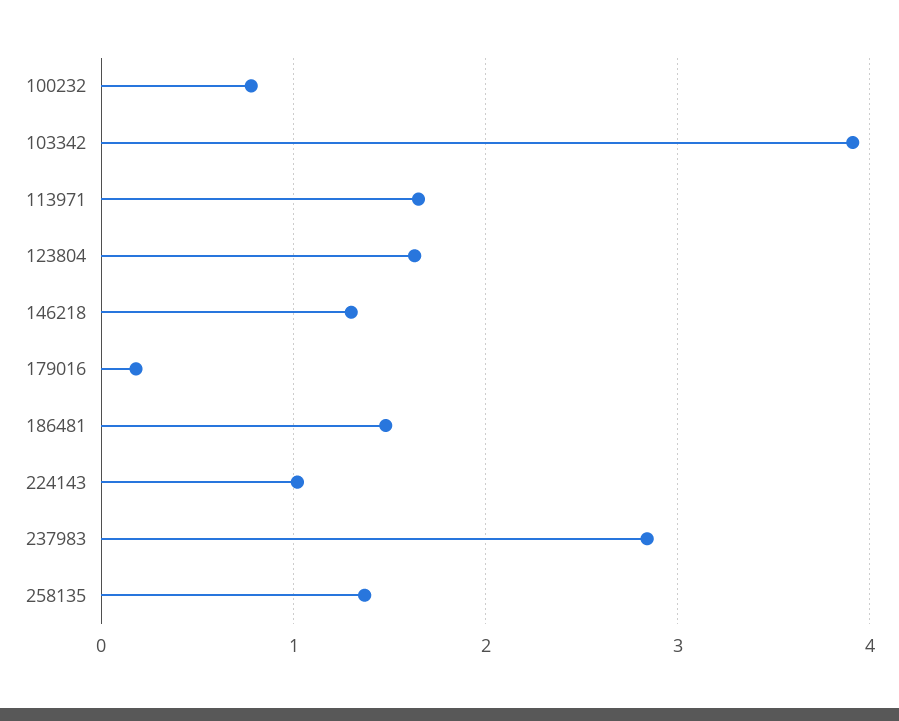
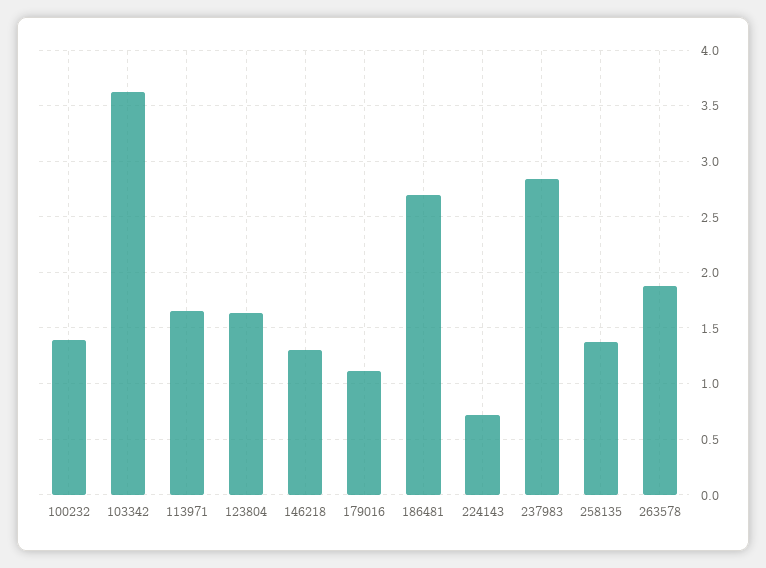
  {
-   "100232": 0.8,
+   "100232": 1.4,
-   "103342": 3.9,
+   "103342": 3.6,
    "113971": 1.7,
    "123804": 1.6,
    "146218": 1.3,
-   "179016": 0.2,
+   "179016": 1.1,
-   "186481": 1.5,
+   "186481": 2.7,
-   "224143": 1,
+   "224143": 0.7,
    "237983": 2.8,
-   "258135": 1.4
+   "258135": 1.4,
+   "263578": 1.9
  }

